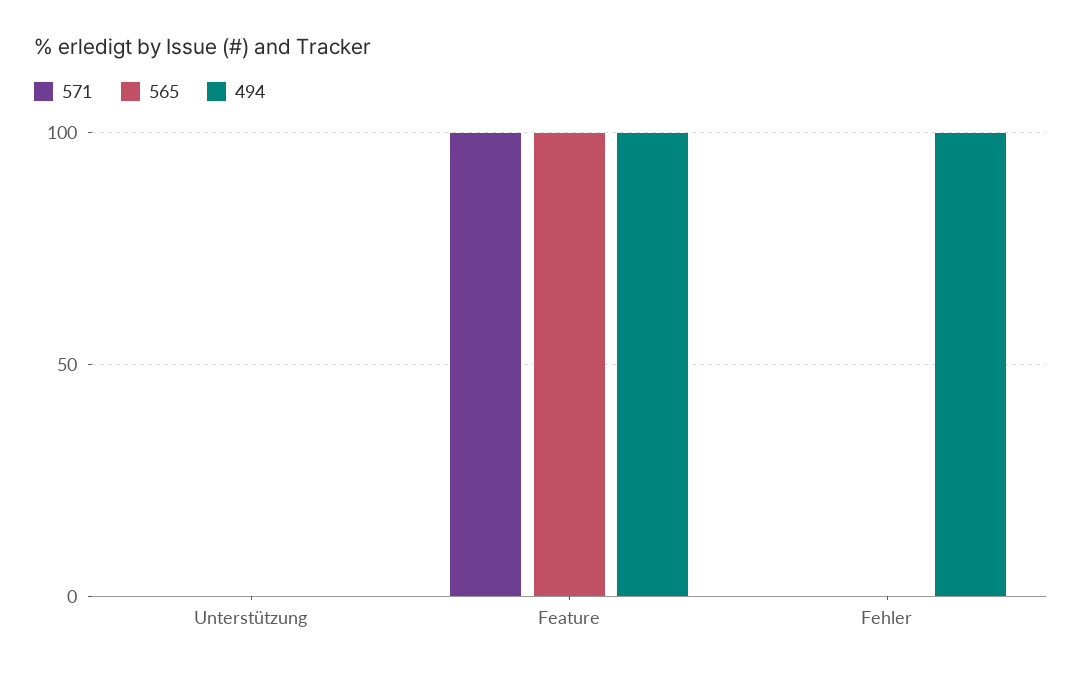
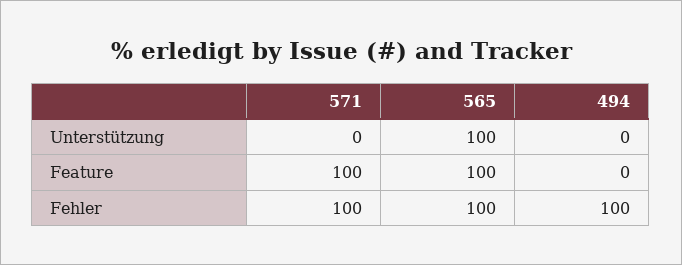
  {
    "571": {
      "Unterstützung": 0,
      "Feature": 100,
-     "Fehler": 0
+     "Fehler": 100
    },
    "565": {
-     "Unterstützung": 0,
+     "Unterstützung": 100,
      "Feature": 100,
-     "Fehler": 0
+     "Fehler": 100
    },
    "494": {
      "Unterstützung": 0,
-     "Feature": 100,
+     "Feature": 0,
      "Fehler": 100
    }
  }

